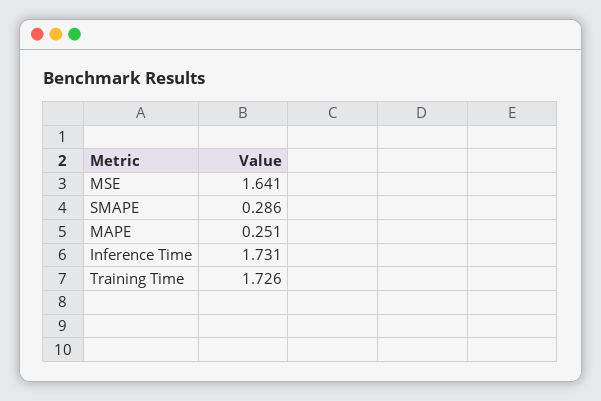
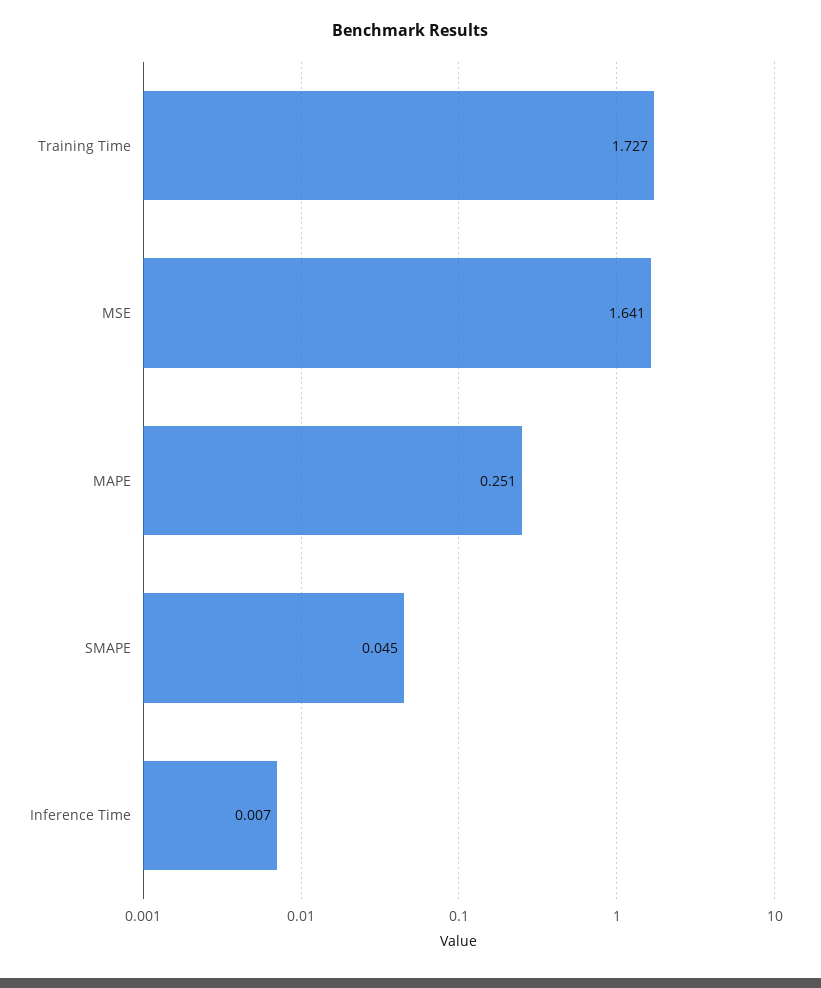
  {
    "MSE": 1.641,
-   "SMAPE": 0.286,
+   "SMAPE": 0.045,
    "MAPE": 0.251,
-   "Inference Time": 1.731,
+   "Inference Time": 0.007,
-   "Training Time": 1.726
+   "Training Time": 1.727
  }

